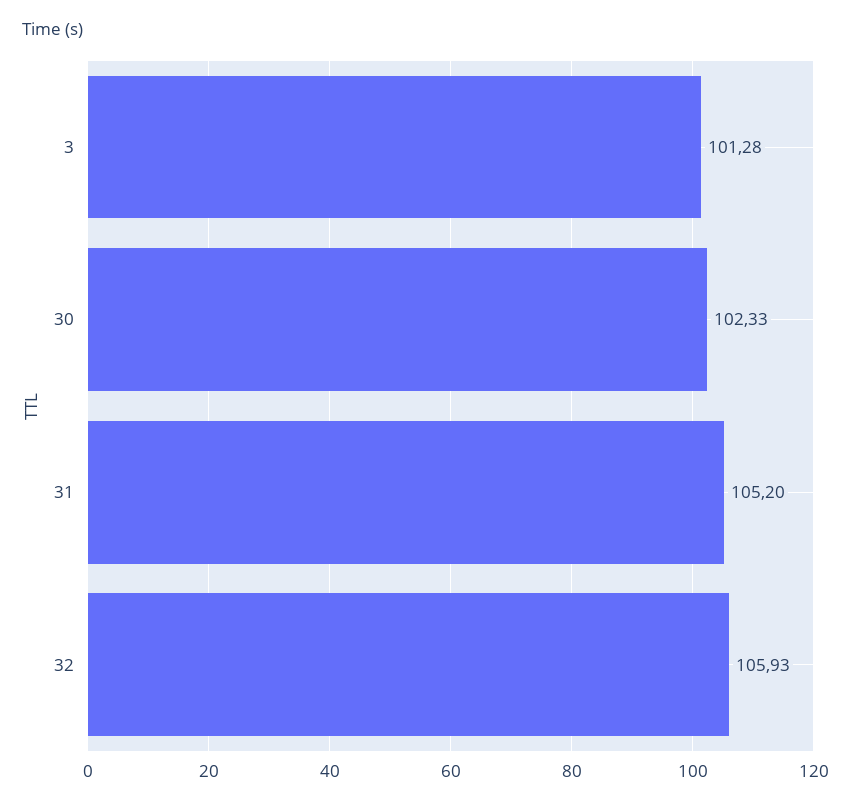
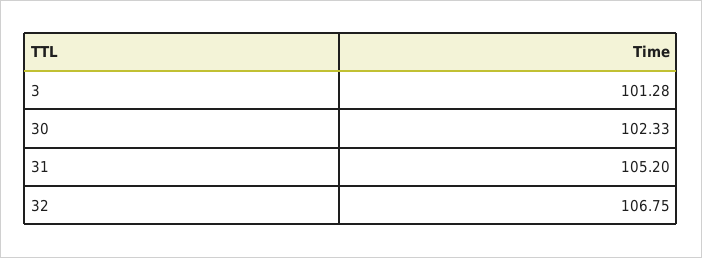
  {
    "3": 101.28,
    "30": 102.33,
    "31": 105.2,
-   "32": 105.93
+   "32": 106.75
  }

